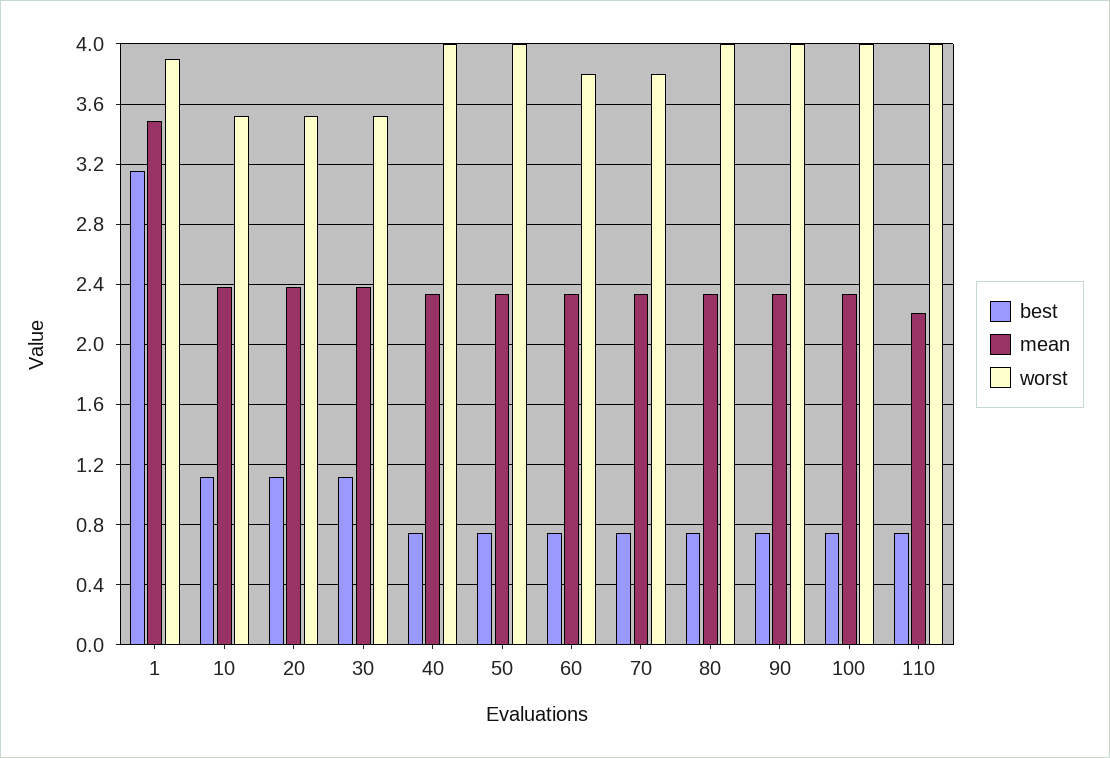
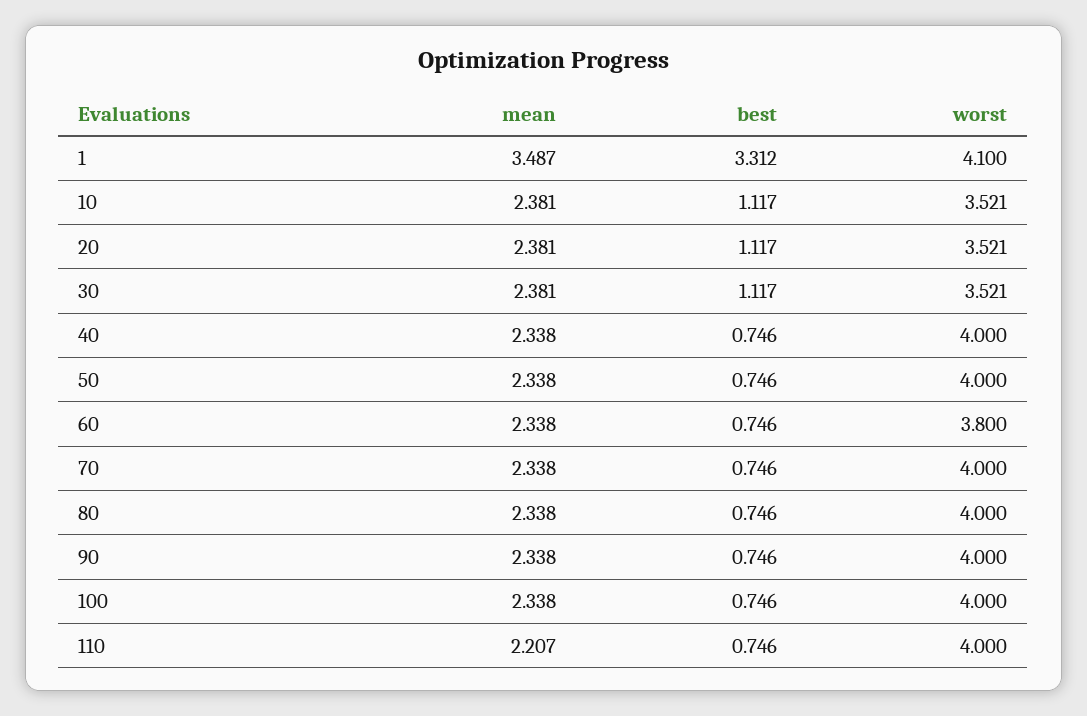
  {
    "best": {
-     "1": 3.15,
+     "1": 3.312,
      "10": 1.117,
      "20": 1.117,
      "30": 1.117,
      "40": 0.746,
      "50": 0.746,
      "60": 0.746,
      "70": 0.746,
      "80": 0.746,
      "90": 0.746,
      "100": 0.746,
      "110": 0.746
    },
    "mean": {
      "1": 3.487,
      "10": 2.381,
      "20": 2.381,
      "30": 2.381,
      "40": 2.338,
      "50": 2.338,
      "60": 2.338,
      "70": 2.338,
      "80": 2.338,
      "90": 2.338,
      "100": 2.338,
      "110": 2.207
    },
    "worst": {
-     "1": 3.9,
+     "1": 4.1,
      "10": 3.521,
      "20": 3.521,
      "30": 3.521,
      "40": 4,
      "50": 4,
      "60": 3.8,
-     "70": 3.8,
+     "70": 4,
      "80": 4,
      "90": 4,
      "100": 4,
      "110": 4
    }
  }

